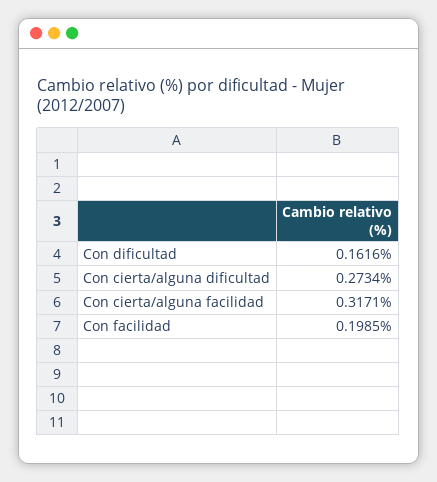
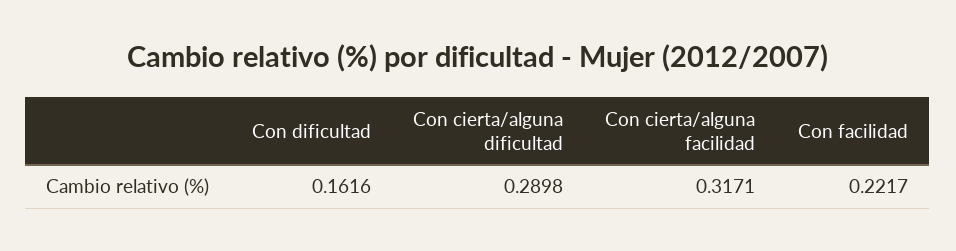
  {
    "Con dificultad": 0.1616,
-   "Con cierta/alguna dificultad": 0.2734,
+   "Con cierta/alguna dificultad": 0.2898,
    "Con cierta/alguna facilidad": 0.3171,
-   "Con facilidad": 0.1985
+   "Con facilidad": 0.2217
  }

